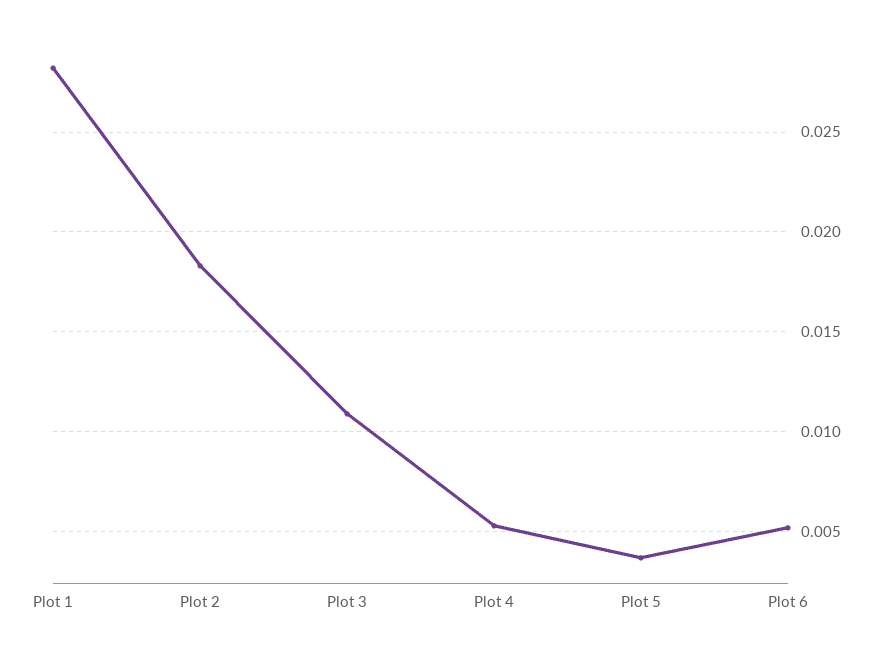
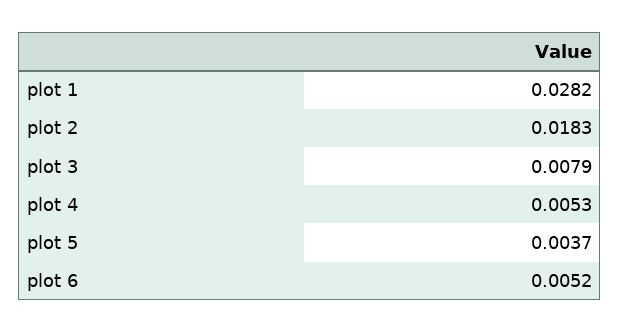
  {
    "Plot 1": 0.0282,
    "Plot 2": 0.0183,
-   "Plot 3": 0.011,
+   "Plot 3": 0.0079,
    "Plot 4": 0.0053,
    "Plot 5": 0.0037,
    "Plot 6": 0.0052
  }

